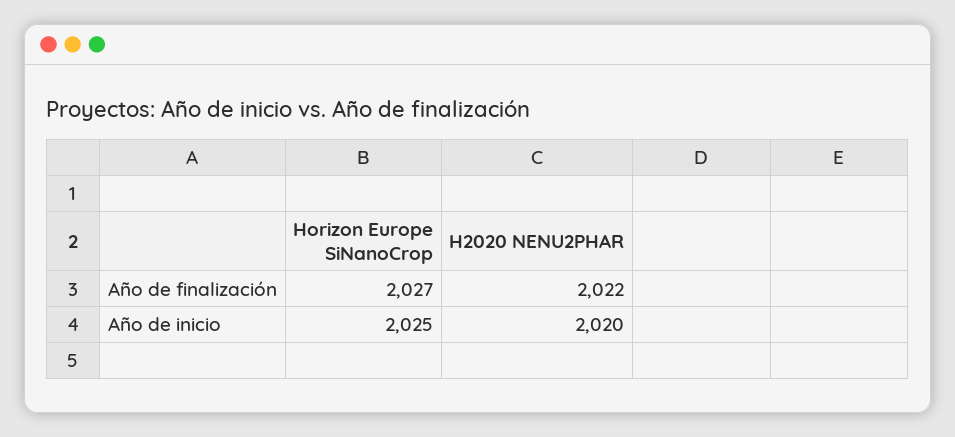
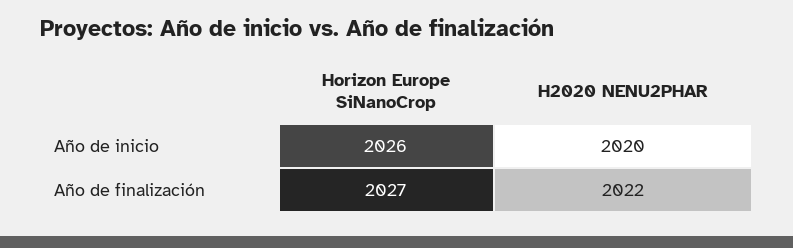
  {
    "Horizon Europe SiNanoCrop": {
      "Año de finalización": 2027,
-     "Año de inicio": 2025
+     "Año de inicio": 2026
    },
    "H2020 NENU2PHAR": {
      "Año de finalización": 2022,
      "Año de inicio": 2020
    }
  }

